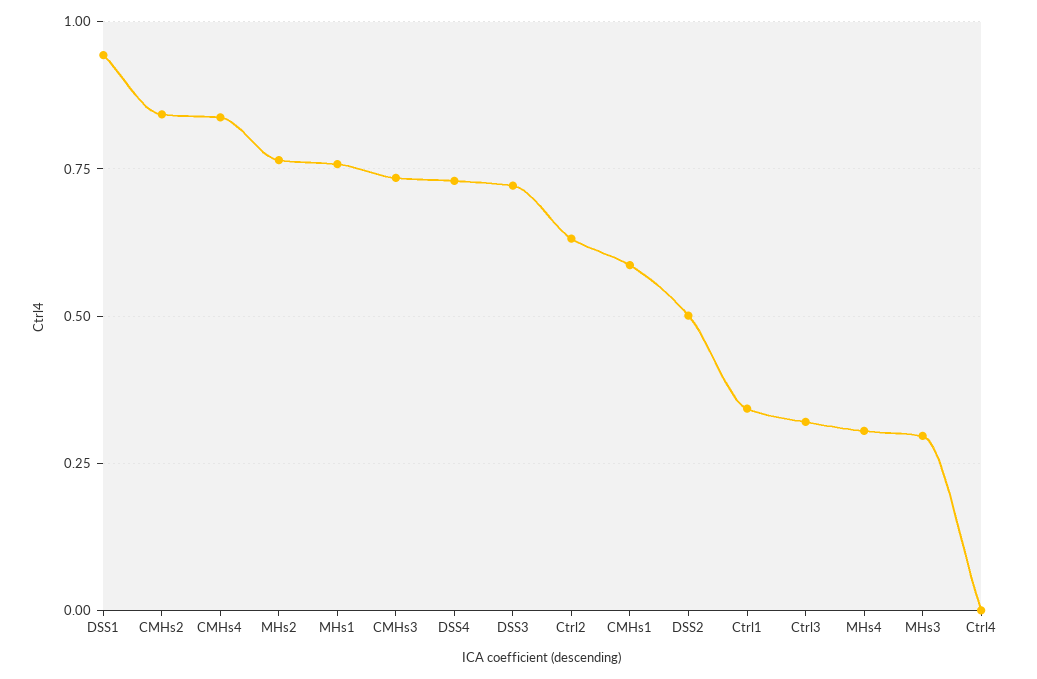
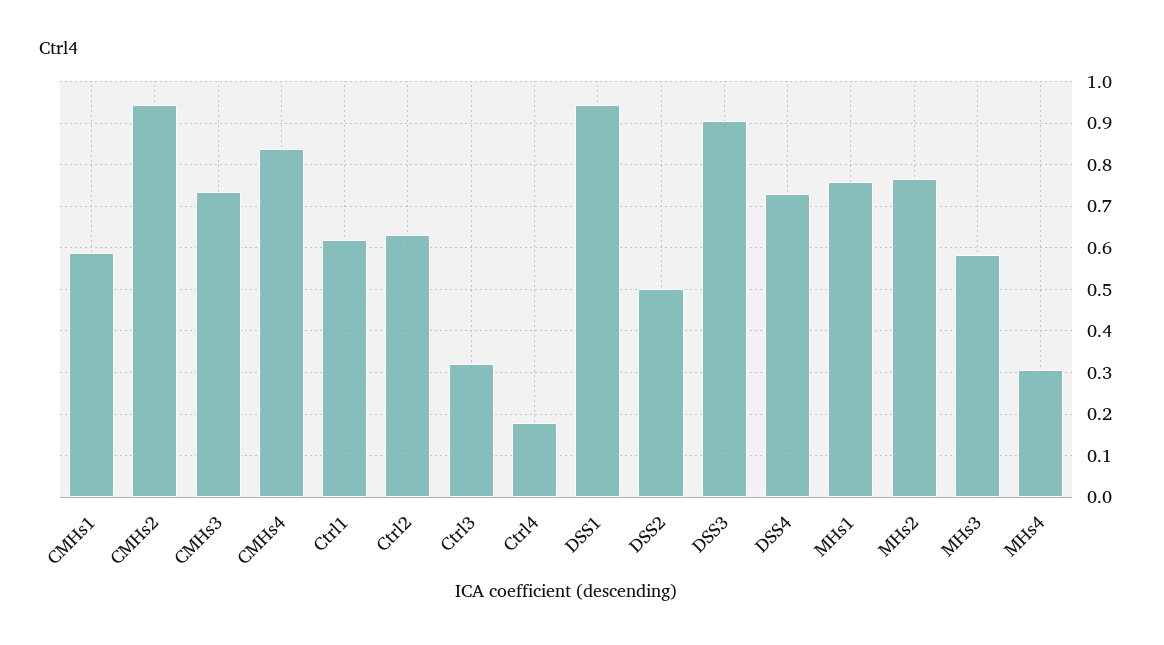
  {
    "DSS1": 0.94,
-   "CMHs2": 0.85,
+   "CMHs2": 0.94,
    "CMHs4": 0.84,
    "MHs2": 0.76,
    "MHs1": 0.76,
    "CMHs3": 0.74,
    "DSS4": 0.74,
-   "DSS3": 0.725,
+   "DSS3": 0.9,
    "Ctrl2": 0.64,
    "CMHs1": 0.58,
    "DSS2": 0.5,
-   "Ctrl1": 0.35,
+   "Ctrl1": 0.62,
    "Ctrl3": 0.32,
    "MHs4": 0.3,
-   "MHs3": 0.3,
+   "MHs3": 0.58,
-   "Ctrl4": 0
+   "Ctrl4": 0.18
  }

